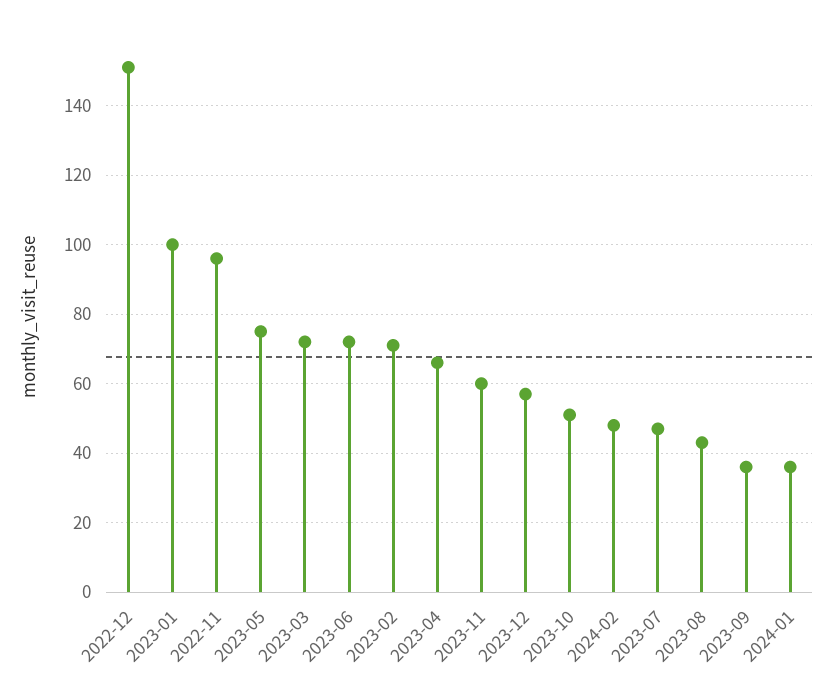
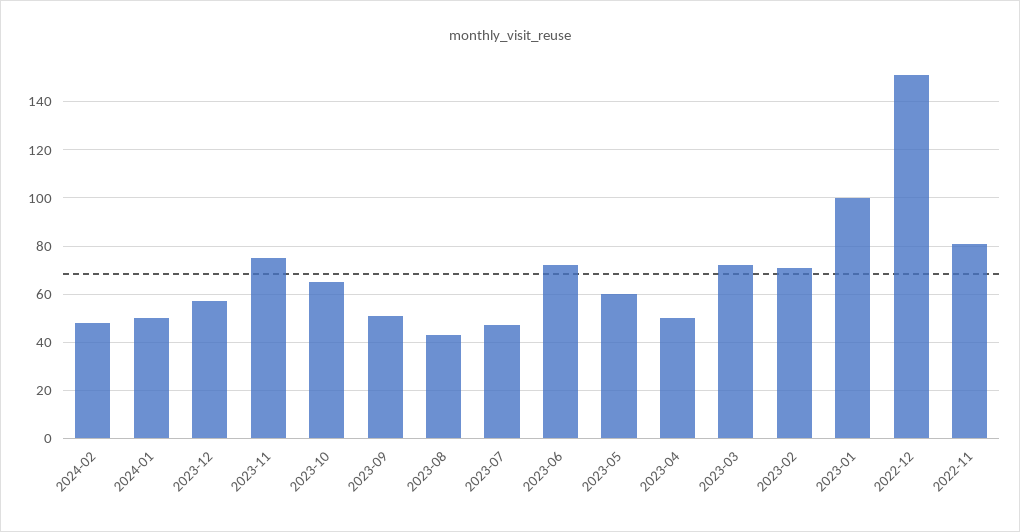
  {
    "2022-12": 150,
    "2023-01": 100,
-   "2022-11": 95,
+   "2022-11": 80,
-   "2023-05": 75,
+   "2023-05": 60,
    "2023-03": 70,
    "2023-06": 70,
    "2023-02": 70,
-   "2023-04": 65,
+   "2023-04": 50,
-   "2023-11": 60,
+   "2023-11": 75,
    "2023-12": 55,
-   "2023-10": 50,
+   "2023-10": 65,
    "2024-02": 50,
    "2023-07": 45,
    "2023-08": 45,
-   "2023-09": 35,
+   "2023-09": 50,
-   "2024-01": 35
+   "2024-01": 50
  }

